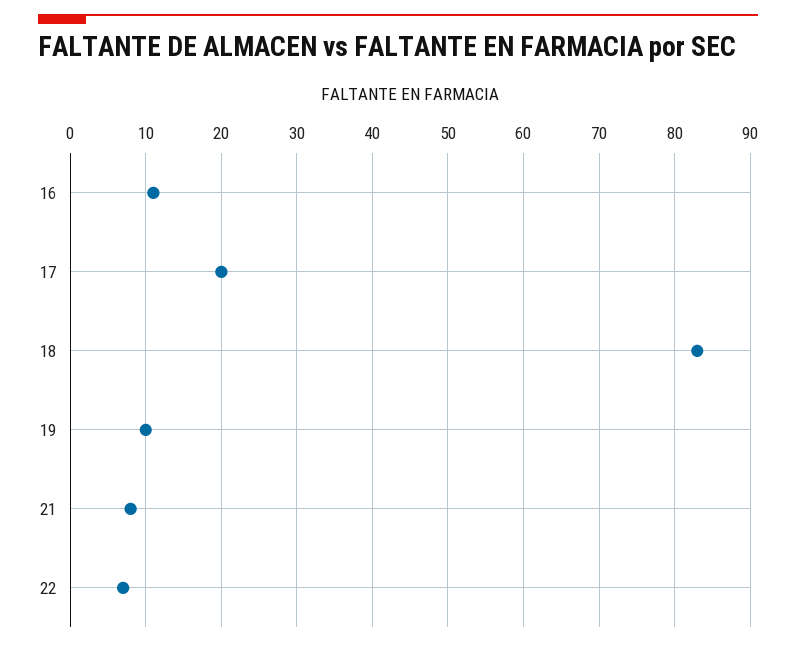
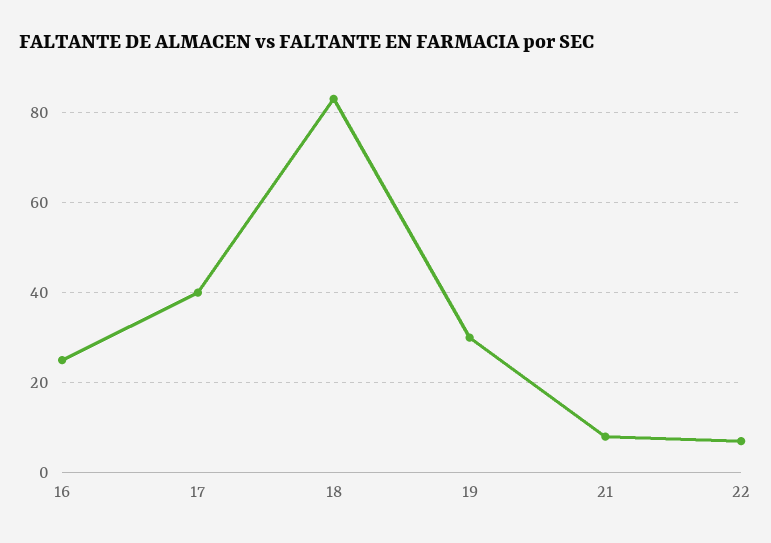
  {
-   "16": 11,
+   "16": 25,
-   "17": 20,
+   "17": 40,
    "18": 83,
-   "19": 10,
+   "19": 30,
    "21": 8,
    "22": 7
  }

